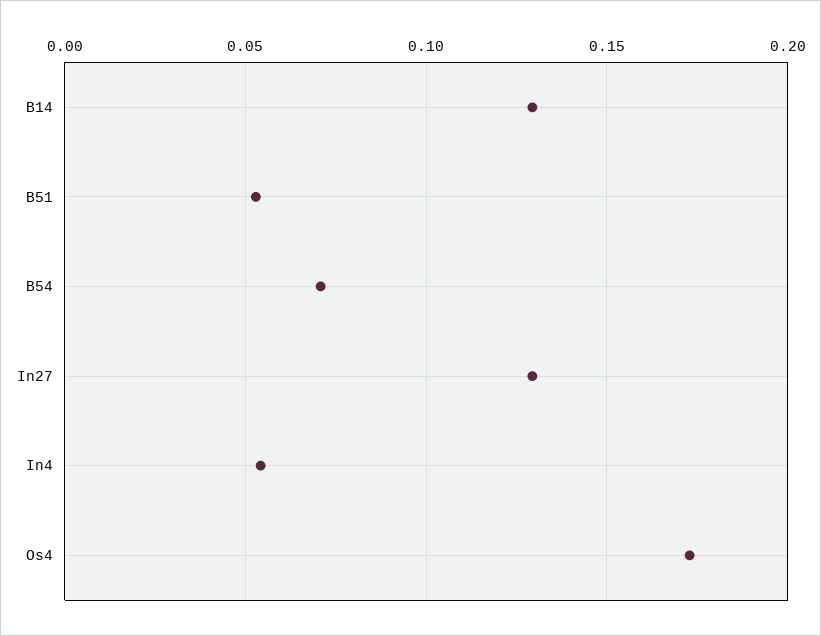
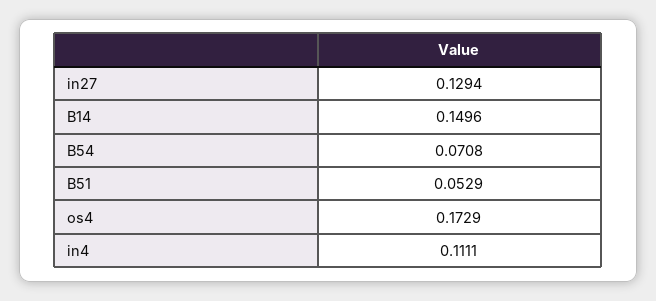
  {
-   "B14": 0.13,
+   "B14": 0.1496,
    "B51": 0.0529,
    "B54": 0.0708,
    "In27": 0.1294,
-   "In4": 0.055,
+   "In4": 0.1111,
    "Os4": 0.1729
  }

